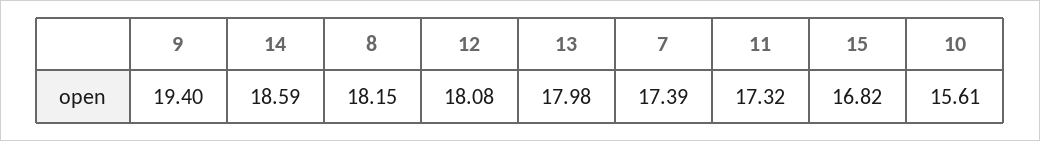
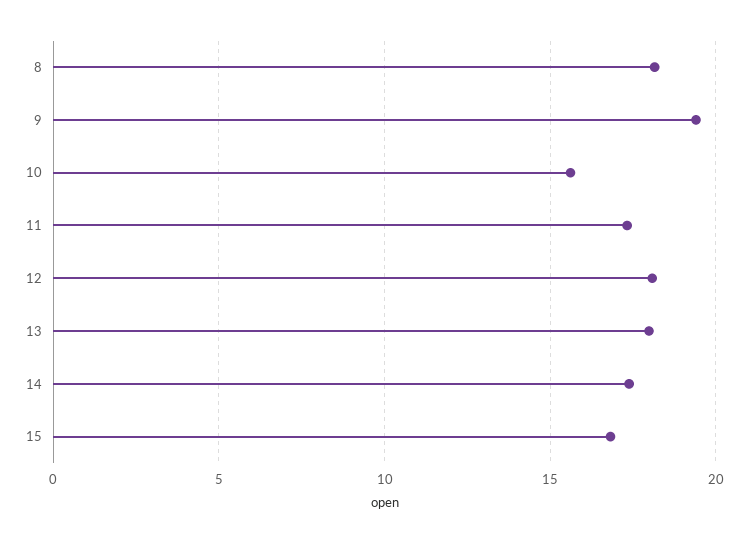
  {
    "9": 19.4,
-   "14": 18.59,
+   "14": 17.5,
    "8": 18.15,
    "12": 18.08,
    "13": 17.98,
-   "7": 17.39,
    "11": 17.32,
    "15": 16.82,
    "10": 15.61
  }

